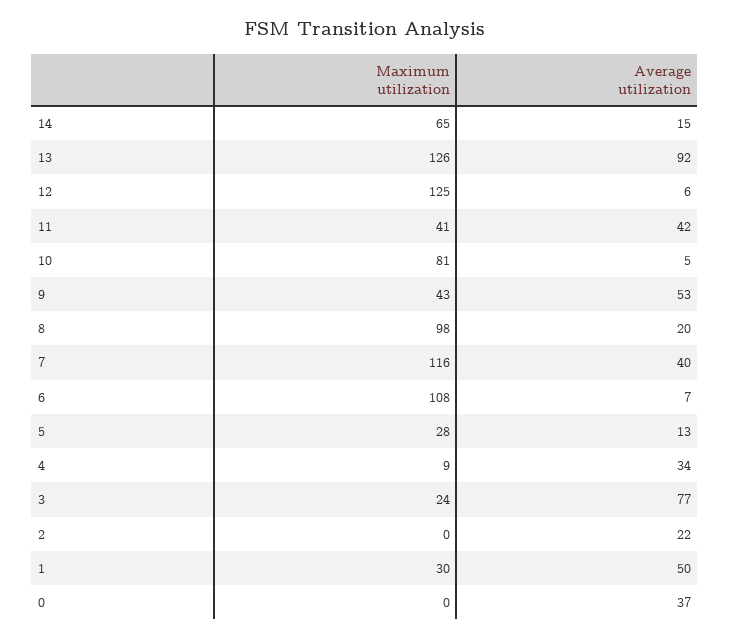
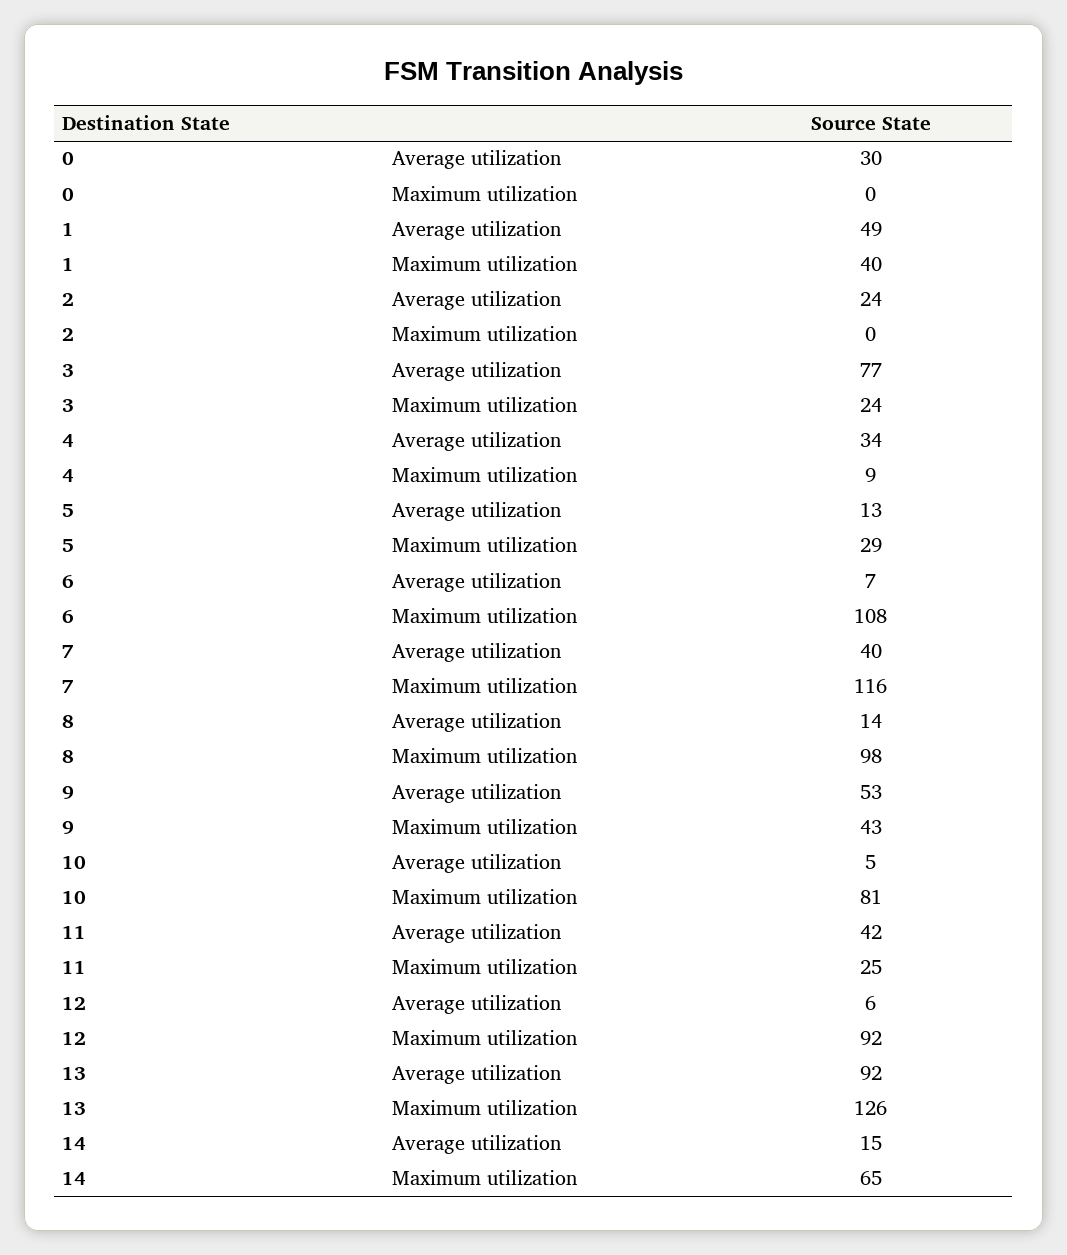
  {
    "Maximum utilization": {
      "14": 65,
      "13": 126,
-     "12": 125,
+     "12": 92,
-     "11": 41,
+     "11": 25,
      "10": 81,
      "9": 43,
      "8": 98,
      "7": 116,
      "6": 108,
-     "5": 28,
+     "5": 29,
      "4": 9,
      "3": 24,
      "2": 0,
-     "1": 30,
+     "1": 40,
      "0": 0
    },
    "Average utilization": {
      "14": 15,
      "13": 92,
      "12": 6,
      "11": 42,
      "10": 5,
      "9": 53,
-     "8": 20,
+     "8": 14,
      "7": 40,
      "6": 7,
      "5": 13,
      "4": 34,
      "3": 77,
-     "2": 22,
+     "2": 24,
-     "1": 50,
+     "1": 49,
-     "0": 37
+     "0": 30
    }
  }

